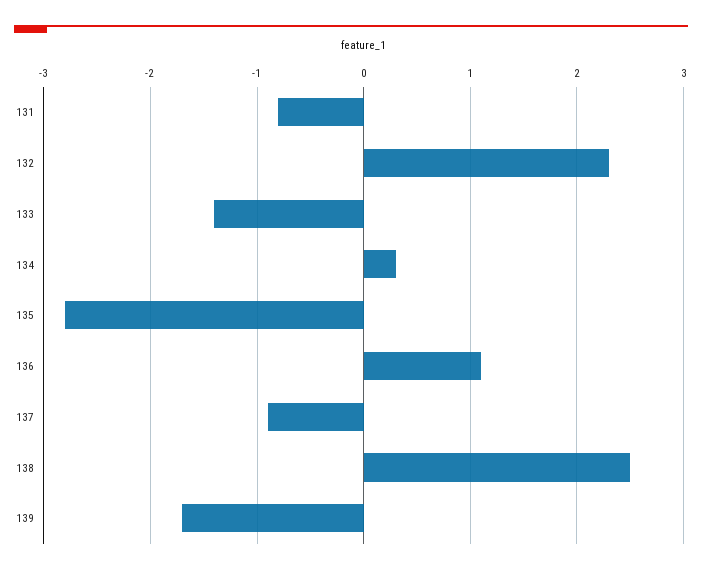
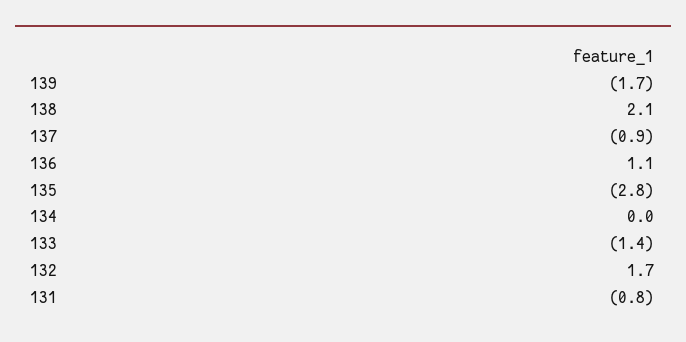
  {
    "131": -0.8,
-   "132": 2.3,
+   "132": 1.7,
    "133": -1.4,
-   "134": 0.3,
+   "134": 0,
    "135": -2.8,
    "136": 1.1,
    "137": -0.9,
-   "138": 2.5,
+   "138": 2.1,
    "139": -1.7
  }

